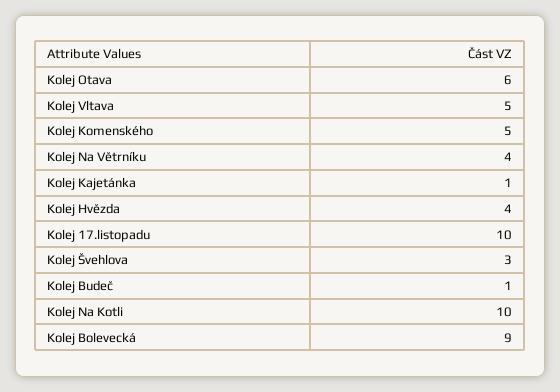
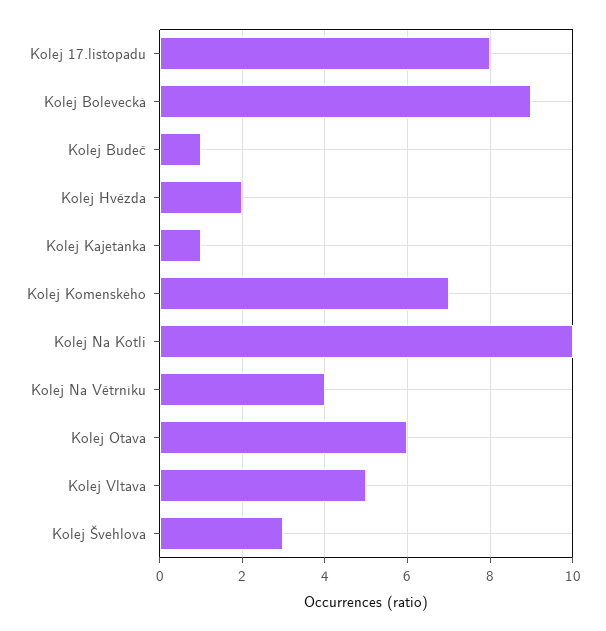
  {
    "Kolej Otava": 6,
    "Kolej Vltava": 5,
-   "Kolej Komenského": 5,
+   "Kolej Komenského": 7,
    "Kolej Na Větrníku": 4,
    "Kolej Kajetánka": 1,
-   "Kolej Hvězda": 4,
+   "Kolej Hvězda": 2,
-   "Kolej 17.listopadu": 10,
+   "Kolej 17.listopadu": 8,
    "Kolej Švehlova": 3,
    "Kolej Budeč": 1,
    "Kolej Na Kotli": 10,
    "Kolej Bolevecká": 9
  }

